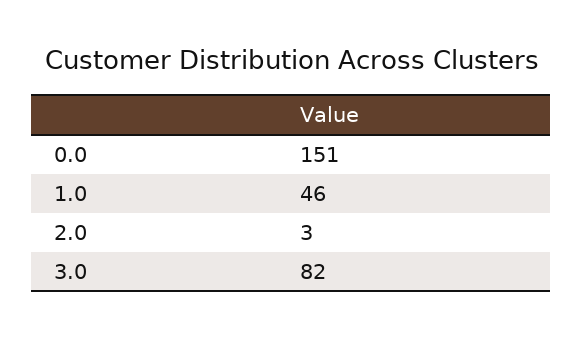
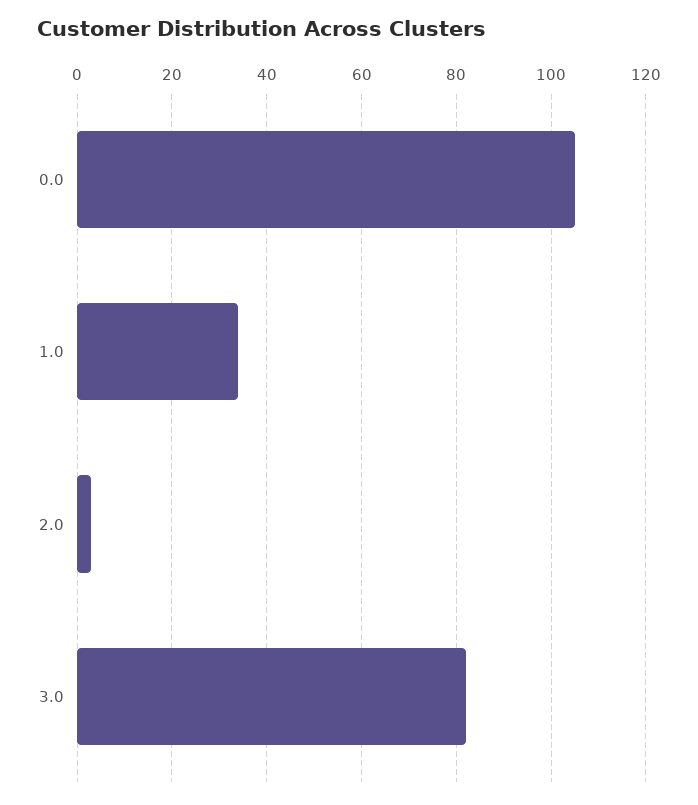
  {
-   "0.0": 151,
+   "0.0": 105,
-   "1.0": 46,
+   "1.0": 35,
    "2.0": 3,
    "3.0": 82
  }

